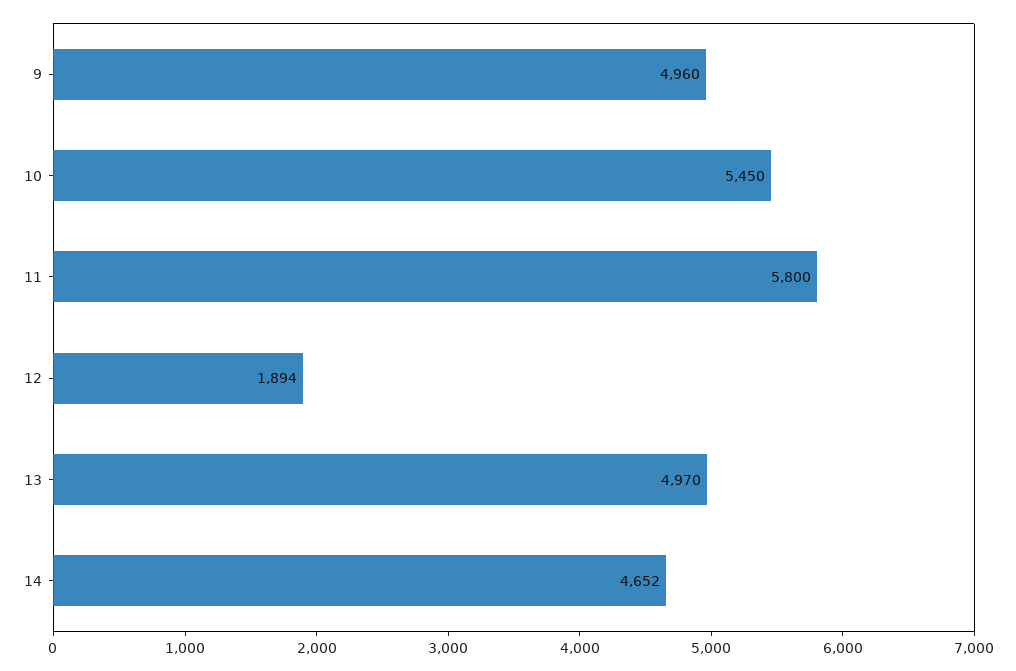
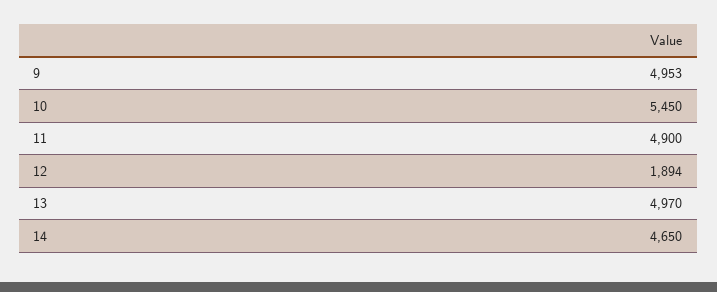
  {
-   "9": 4960,
+   "9": 4953,
    "10": 5450,
-   "11": 5800,
+   "11": 4900,
    "12": 1894,
    "13": 4970,
-   "14": 4652
+   "14": 4650
  }

